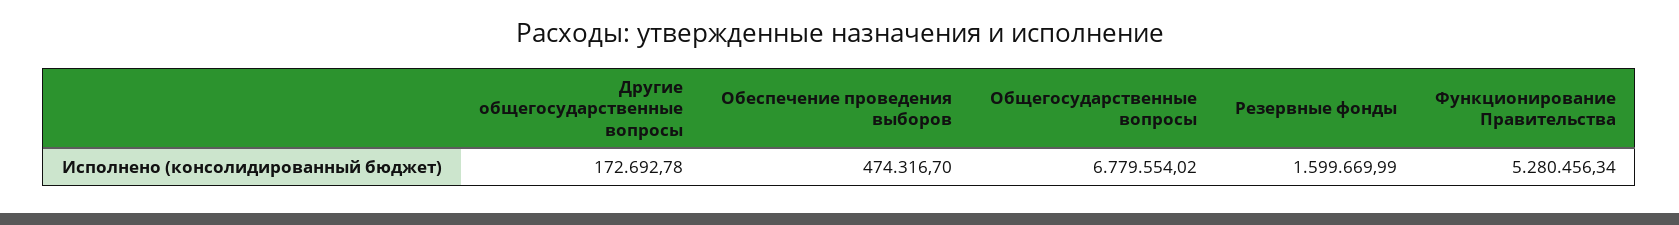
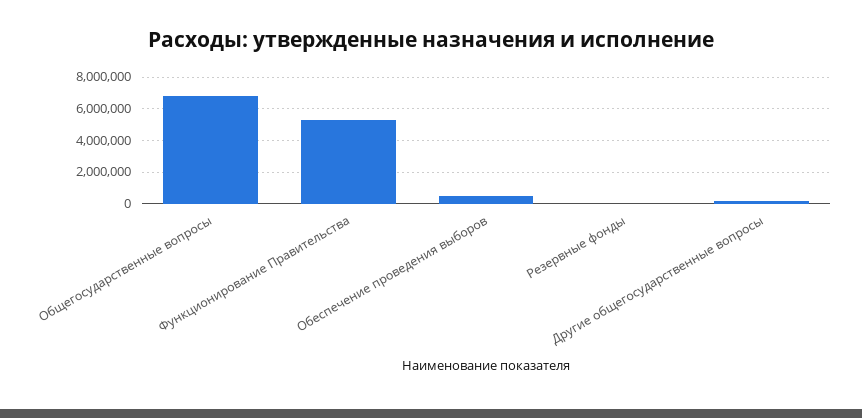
  {
    "Другие общегосударственные вопросы": 172692.78,
    "Обеспечение проведения выборов": 474316.7,
    "Общегосударственные вопросы": 6779554.02,
-   "Резервные фонды": 1599669.99,
+   "Резервные фонды": 0,
    "Функционирование Правительства": 5280456.34
  }

